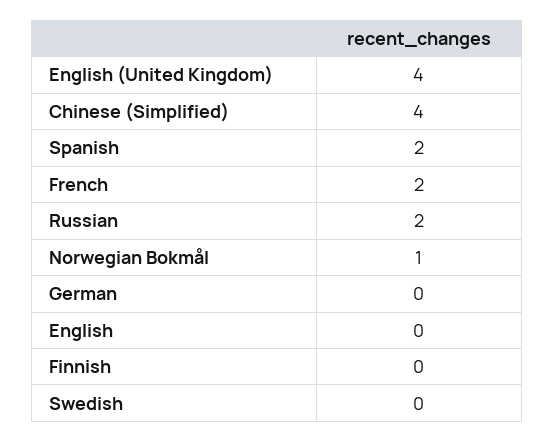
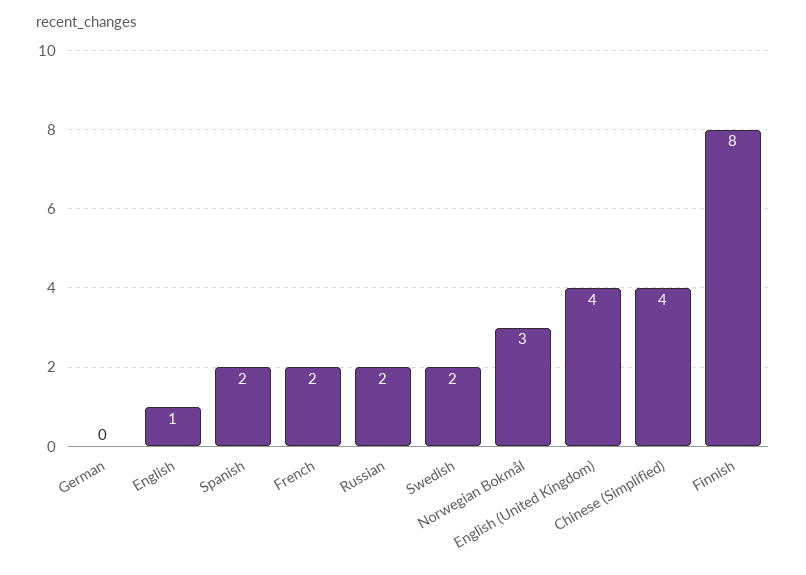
  {
    "English (United Kingdom)": 4,
    "Chinese (Simplified)": 4,
    "Spanish": 2,
    "French": 2,
    "Russian": 2,
-   "Norwegian Bokmål": 1,
+   "Norwegian Bokmål": 3,
    "German": 0,
-   "English": 0,
+   "English": 1,
-   "Finnish": 0,
+   "Finnish": 8,
-   "Swedish": 0
+   "Swedish": 2
  }

